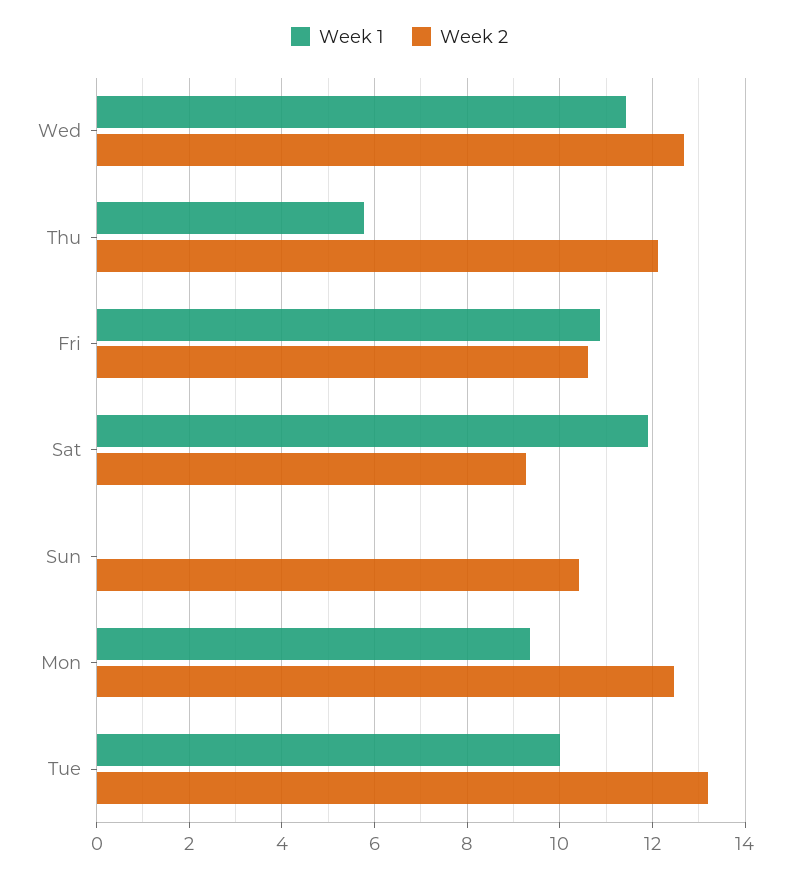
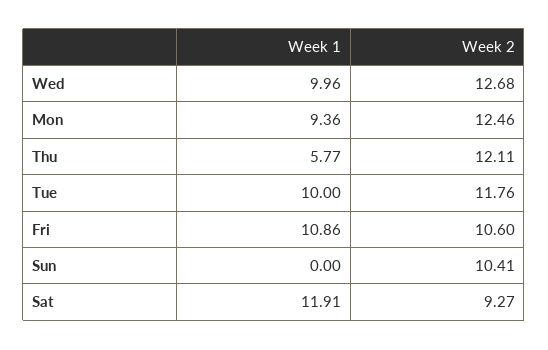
  {
    "Week 1": {
-     "Wed": 11.4,
+     "Wed": 9.96,
      "Thu": 5.77,
      "Fri": 10.86,
      "Sat": 11.91,
      "Sun": 0,
      "Mon": 9.36,
      "Tue": 10
    },
    "Week 2": {
      "Wed": 12.68,
      "Thu": 12.11,
      "Fri": 10.6,
      "Sat": 9.27,
      "Sun": 10.41,
      "Mon": 12.46,
-     "Tue": 13.2
+     "Tue": 11.76
    }
  }

